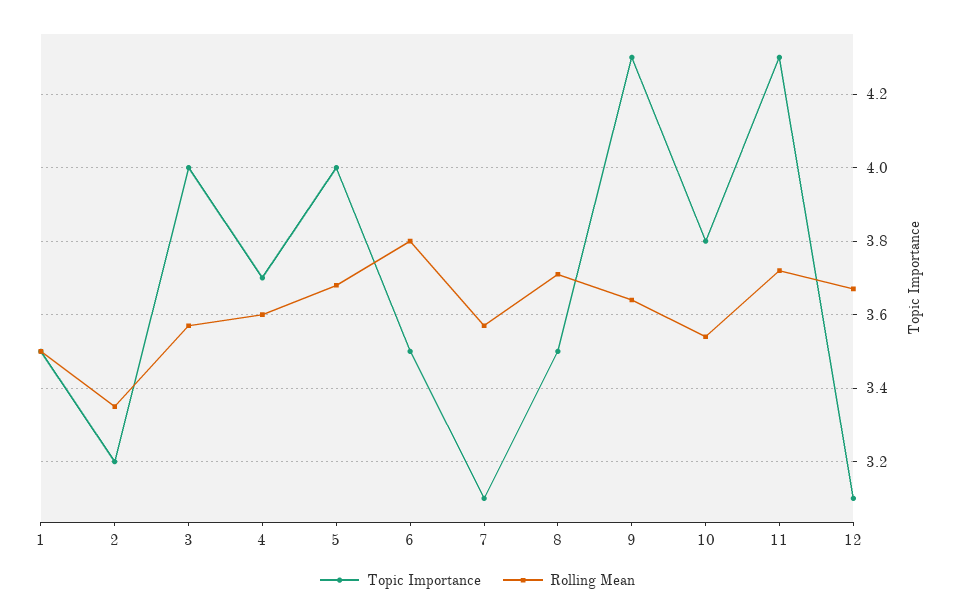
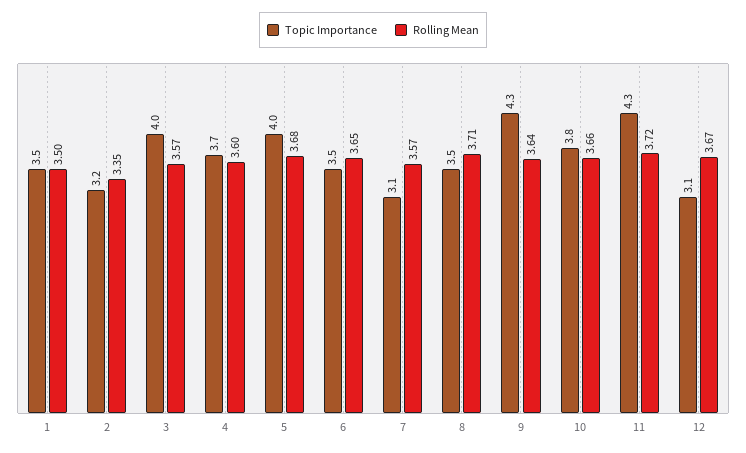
  {
    "Topic Importance": {
      "1": 3.5,
      "2": 3.2,
      "3": 4,
      "4": 3.7,
      "5": 4,
      "6": 3.5,
      "7": 3.1,
      "8": 3.5,
      "9": 4.3,
      "10": 3.8,
      "11": 4.3,
      "12": 3.1
    },
    "Rolling Mean": {
      "1": 3.5,
      "2": 3.35,
      "3": 3.57,
      "4": 3.6,
      "5": 3.68,
-     "6": 3.8,
+     "6": 3.65,
      "7": 3.57,
      "8": 3.71,
      "9": 3.64,
-     "10": 3.55,
+     "10": 3.66,
      "11": 3.72,
      "12": 3.67
    }
  }

